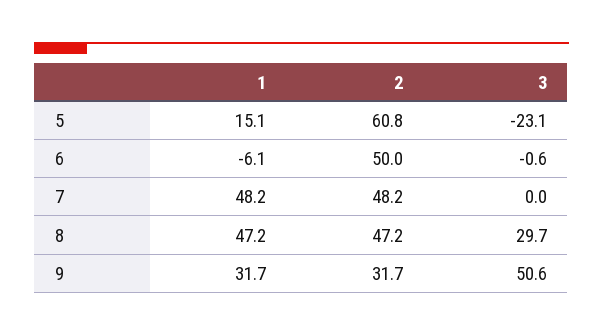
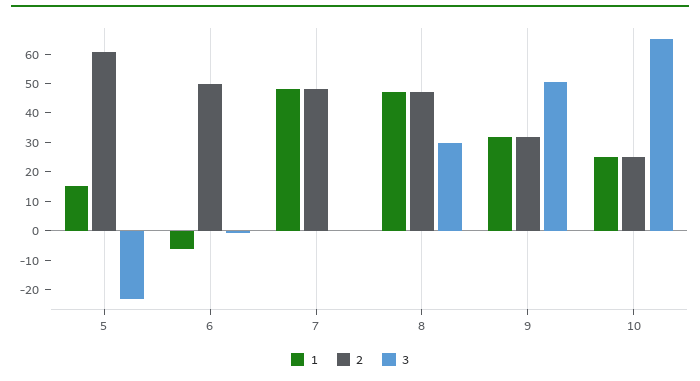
  {
    "1": {
      "5": 15.1,
      "6": -6.1,
      "7": 48.2,
      "8": 47.2,
-     "9": 31.7
+     "9": 31.7,
+     "10": 25
    },
    "2": {
      "5": 60.8,
      "6": 50,
      "7": 48.2,
      "8": 47.2,
-     "9": 31.7
+     "9": 31.7,
+     "10": 25
    },
    "3": {
      "5": -23.1,
      "6": -0.6,
      "7": 0,
      "8": 29.7,
-     "9": 50.6
+     "9": 50.6,
+     "10": 65
    }
  }

